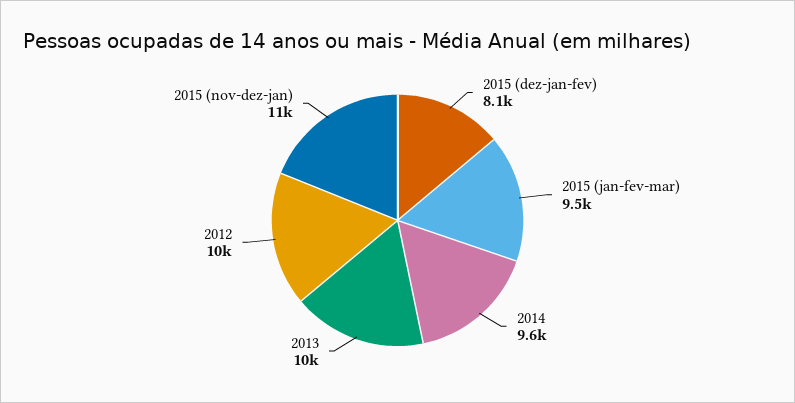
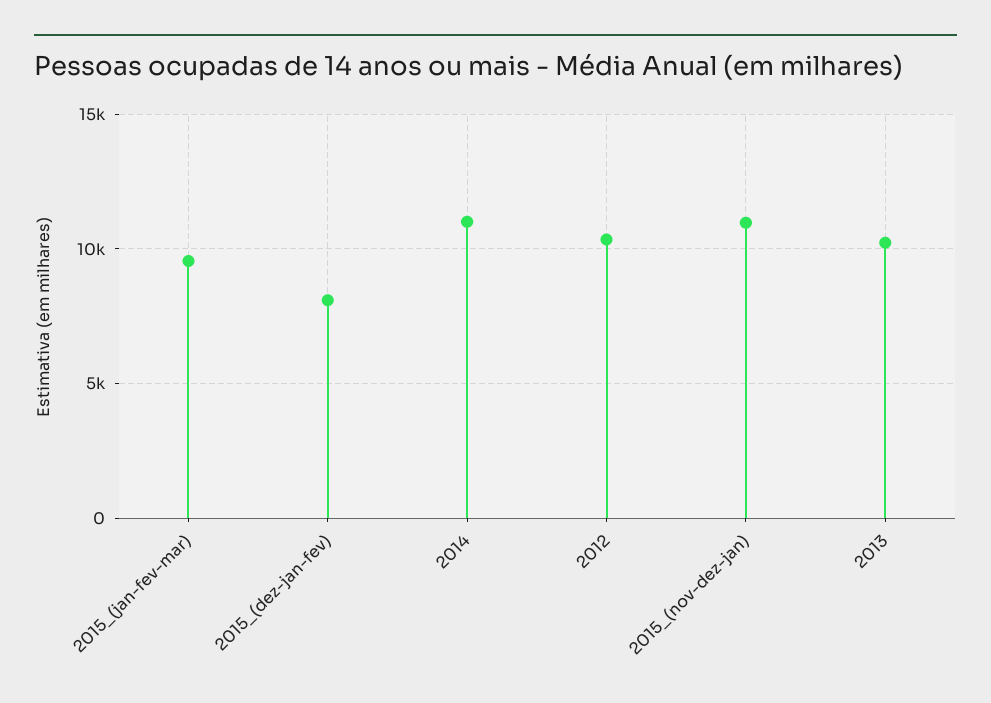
  {
    "2015 (dez-jan-fev)": 8100,
    "2015 (jan-fev-mar)": 9500,
-   "2014": 9600,
+   "2014": 11000,
    "2013": 10000,
    "2012": 10000,
    "2015 (nov-dez-jan)": 11000
  }

